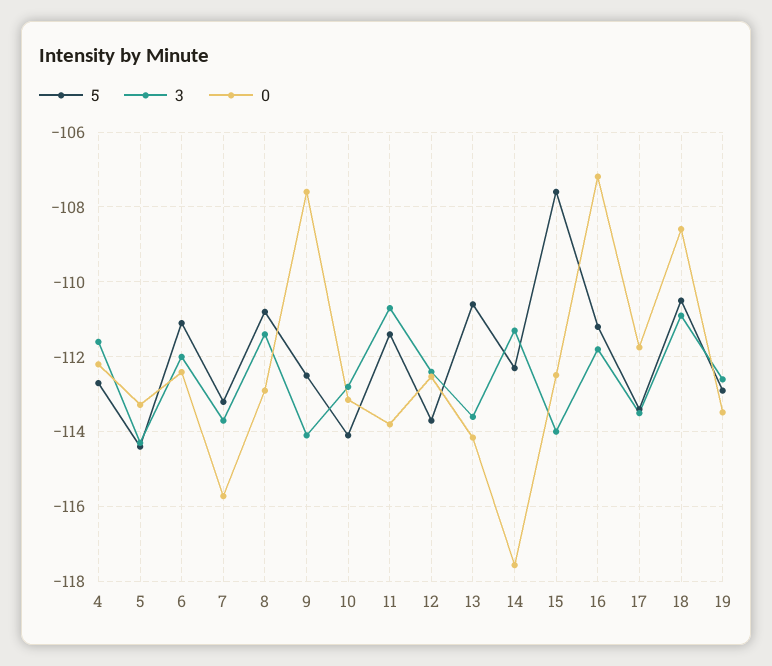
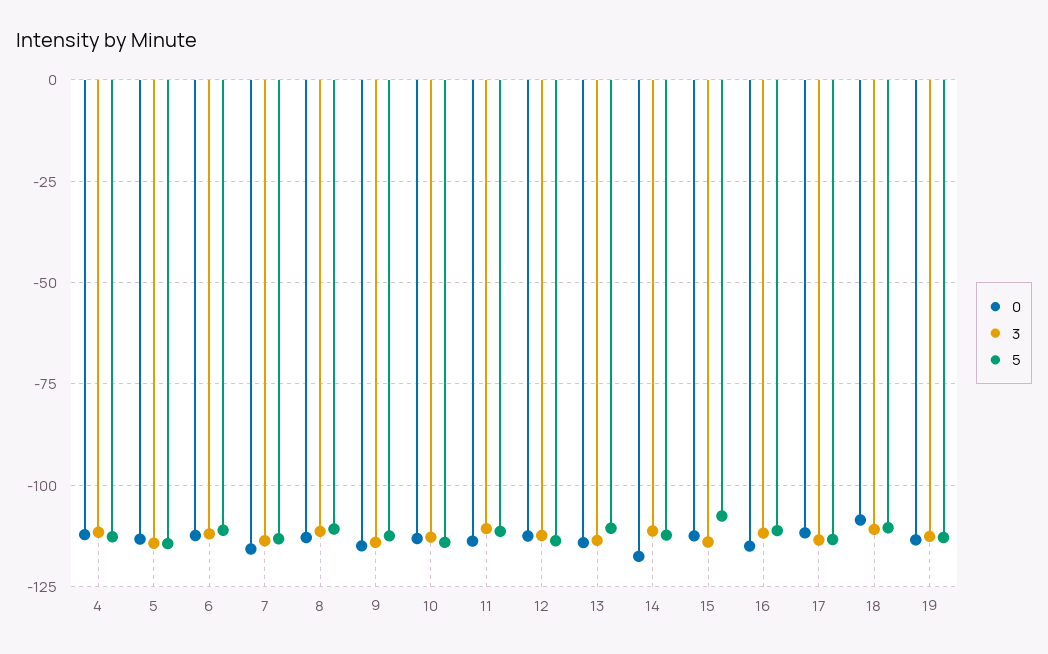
  {
    "5": {
      "4": -112.8,
      "5": -114.4,
      "6": -111.2,
      "7": -113.2,
      "8": -110.8,
      "9": -112.6,
      "10": -114.2,
      "11": -111.4,
      "12": -113.8,
      "13": -110.6,
      "14": -112.4,
      "15": -107.6,
      "16": -111.2,
      "17": -113.4,
      "18": -110.6,
      "19": -113
    },
    "3": {
      "4": -111.6,
      "5": -114.4,
      "6": -112,
      "7": -113.8,
      "8": -111.4,
      "9": -114.2,
      "10": -112.8,
      "11": -110.8,
      "12": -112.4,
      "13": -113.6,
      "14": -111.4,
      "15": -114,
      "16": -111.8,
      "17": -113.6,
      "18": -111,
      "19": -112.6
    },
    "0": {
      "4": -112.2,
      "5": -113.2,
      "6": -112.4,
      "7": -115.8,
      "8": -113,
-     "9": -107.6,
+     "9": -115,
      "10": -113.2,
      "11": -113.8,
      "12": -112.6,
      "13": -114.2,
      "14": -117.6,
      "15": -112.4,
-     "16": -107.2,
+     "16": -115,
      "17": -111.8,
      "18": -108.6,
      "19": -113.4
    }
  }

